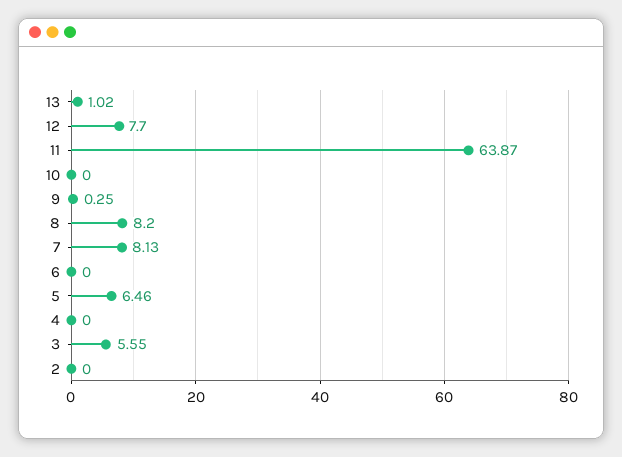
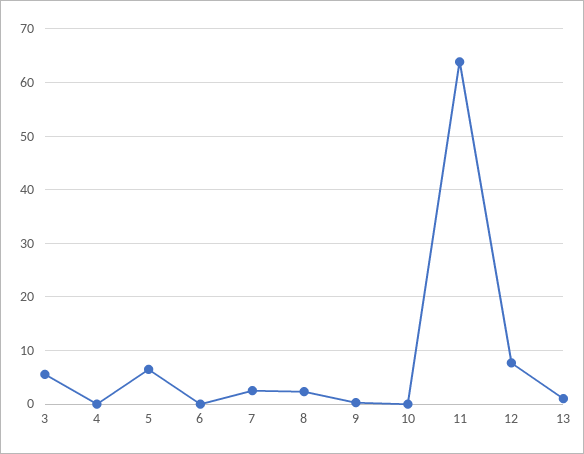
  {
    "13": 1.02,
    "12": 7.7,
    "11": 63.87,
    "10": 0,
    "9": 0.25,
-   "8": 8.2,
+   "8": 2,
-   "7": 8.13,
+   "7": 2,
    "6": 0,
    "5": 6.46,
    "4": 0,
-   "3": 5.55,
+   "3": 5.55
-   "2": 0
  }

